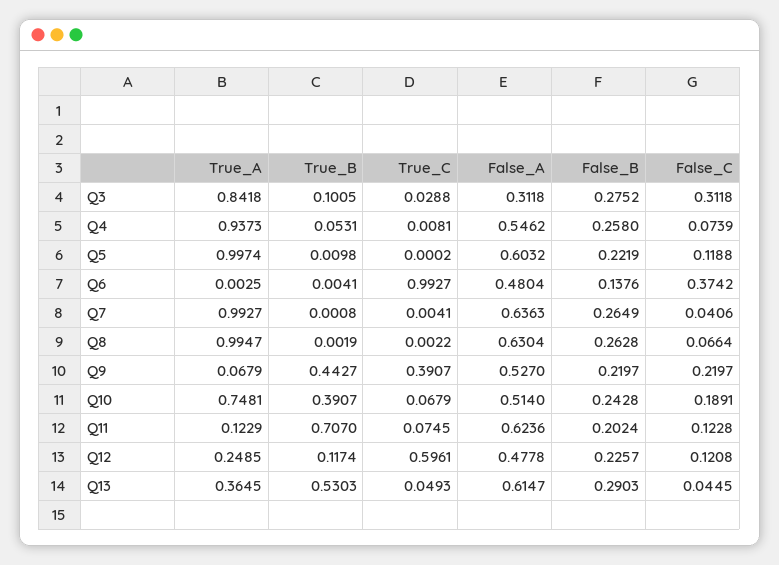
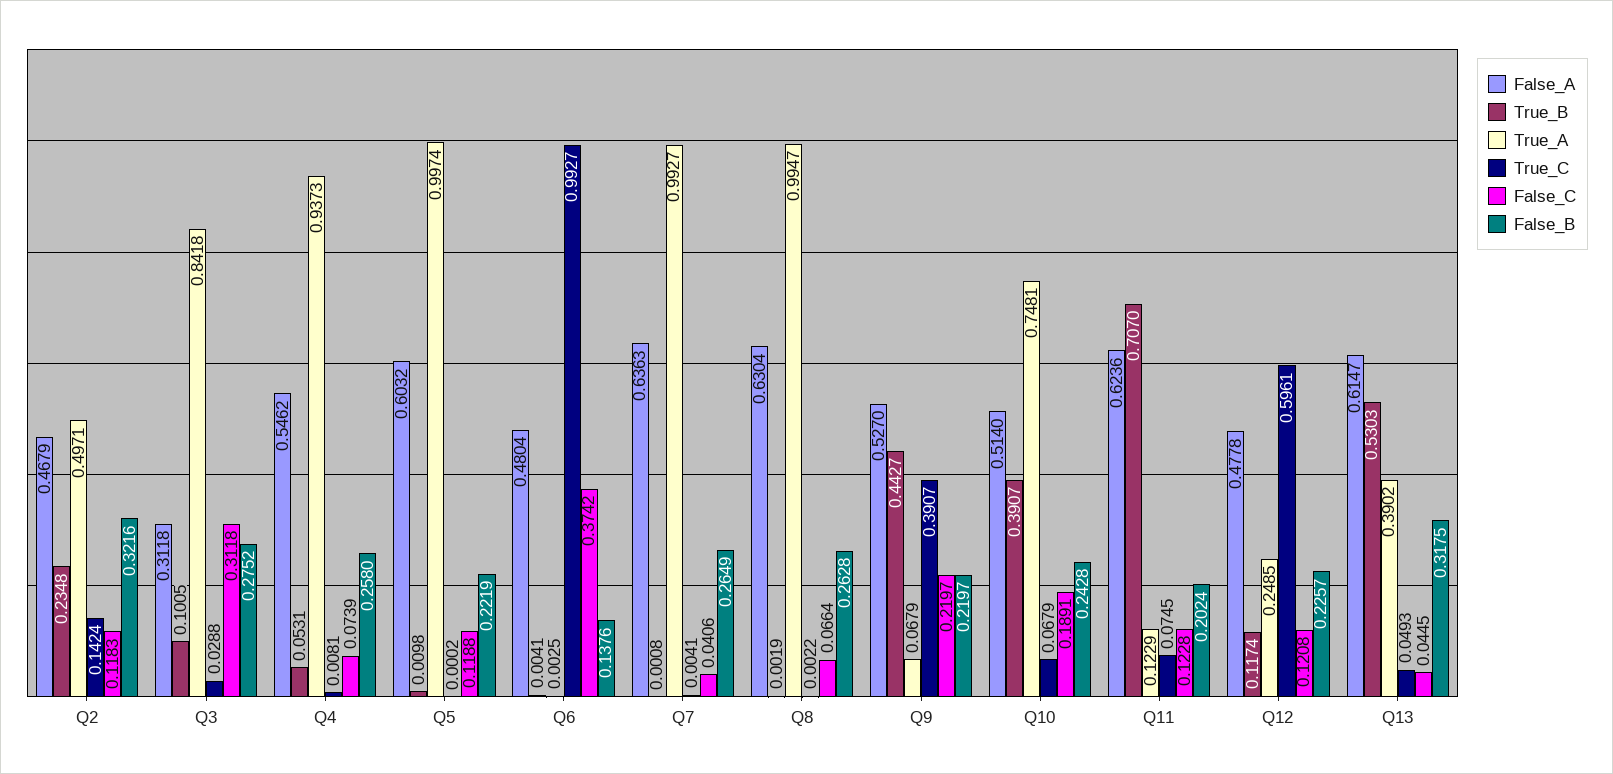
  {
    "True_A": {
      "Q3": 0.8418,
      "Q4": 0.9373,
      "Q5": 0.9974,
      "Q6": 0.0025,
      "Q7": 0.9927,
      "Q8": 0.9947,
      "Q9": 0.0679,
      "Q10": 0.7481,
      "Q11": 0.1229,
      "Q12": 0.2485,
-     "Q13": 0.3645
+     "Q13": 0.3902,
+     "Q2": 0.4971
    },
    "True_B": {
      "Q3": 0.1005,
      "Q4": 0.0531,
      "Q5": 0.0098,
      "Q6": 0.0041,
      "Q7": 0.0008,
      "Q8": 0.0019,
      "Q9": 0.4427,
      "Q10": 0.3907,
      "Q11": 0.707,
      "Q12": 0.1174,
-     "Q13": 0.5303
+     "Q13": 0.5303,
+     "Q2": 0.2348
    },
    "True_C": {
      "Q3": 0.0288,
      "Q4": 0.0081,
      "Q5": 0.0002,
      "Q6": 0.9927,
      "Q7": 0.0041,
      "Q8": 0.0022,
      "Q9": 0.3907,
      "Q10": 0.0679,
      "Q11": 0.0745,
      "Q12": 0.5961,
-     "Q13": 0.0493
+     "Q13": 0.0493,
+     "Q2": 0.1424
    },
    "False_A": {
      "Q3": 0.3118,
      "Q4": 0.5462,
      "Q5": 0.6032,
      "Q6": 0.4804,
      "Q7": 0.6363,
      "Q8": 0.6304,
      "Q9": 0.527,
      "Q10": 0.514,
      "Q11": 0.6236,
      "Q12": 0.4778,
-     "Q13": 0.6147
+     "Q13": 0.6147,
+     "Q2": 0.4679
    },
    "False_B": {
      "Q3": 0.2752,
      "Q4": 0.258,
      "Q5": 0.2219,
      "Q6": 0.1376,
      "Q7": 0.2649,
      "Q8": 0.2628,
      "Q9": 0.2197,
      "Q10": 0.2428,
      "Q11": 0.2024,
      "Q12": 0.2257,
-     "Q13": 0.2903
+     "Q13": 0.3175,
+     "Q2": 0.3216
    },
    "False_C": {
      "Q3": 0.3118,
      "Q4": 0.0739,
      "Q5": 0.1188,
      "Q6": 0.3742,
      "Q7": 0.0406,
      "Q8": 0.0664,
      "Q9": 0.2197,
      "Q10": 0.1891,
      "Q11": 0.1228,
      "Q12": 0.1208,
-     "Q13": 0.0445
+     "Q13": 0.0445,
+     "Q2": 0.1183
    }
  }

